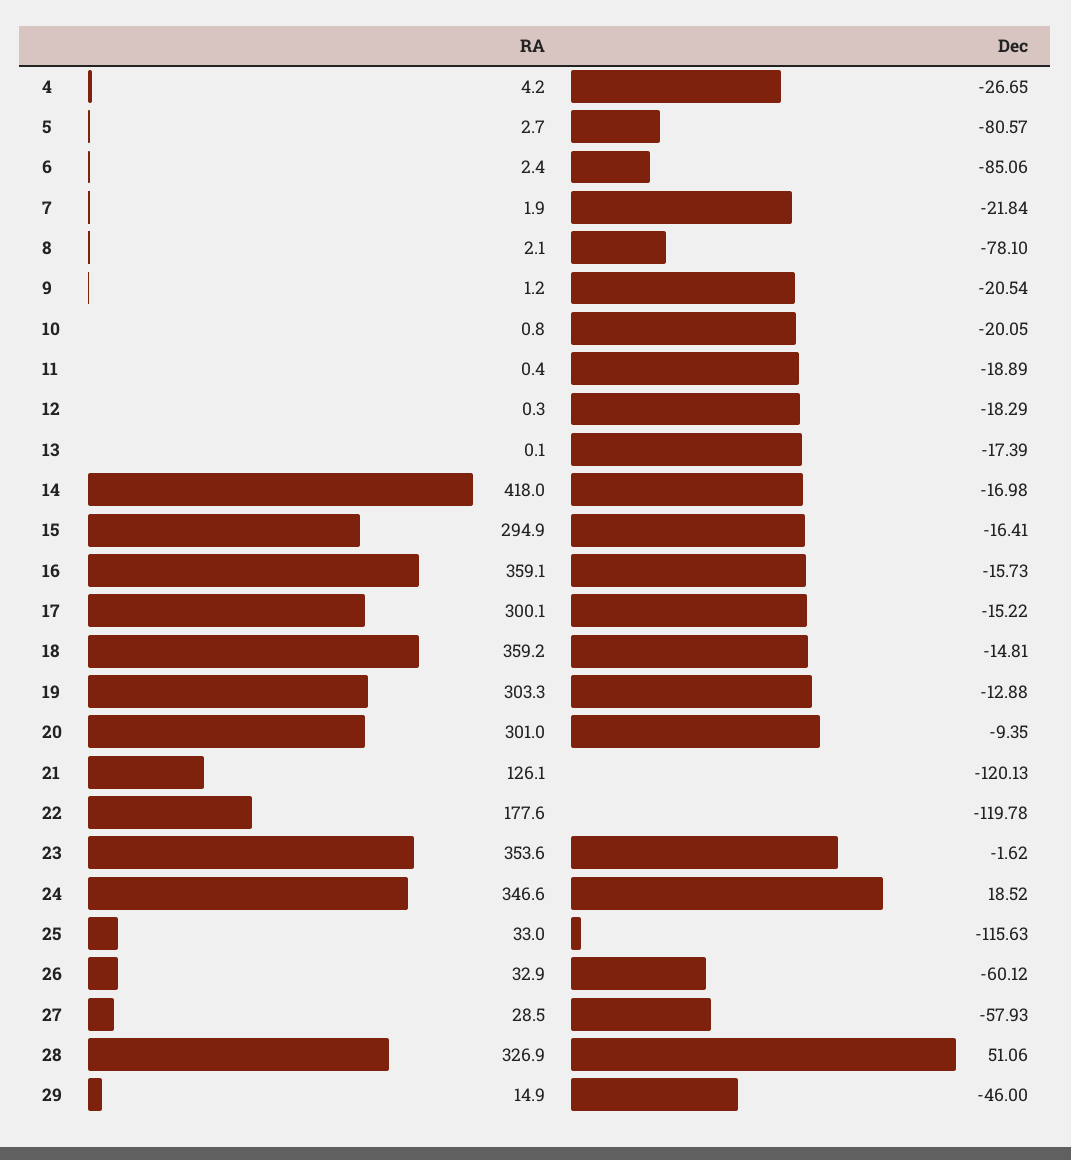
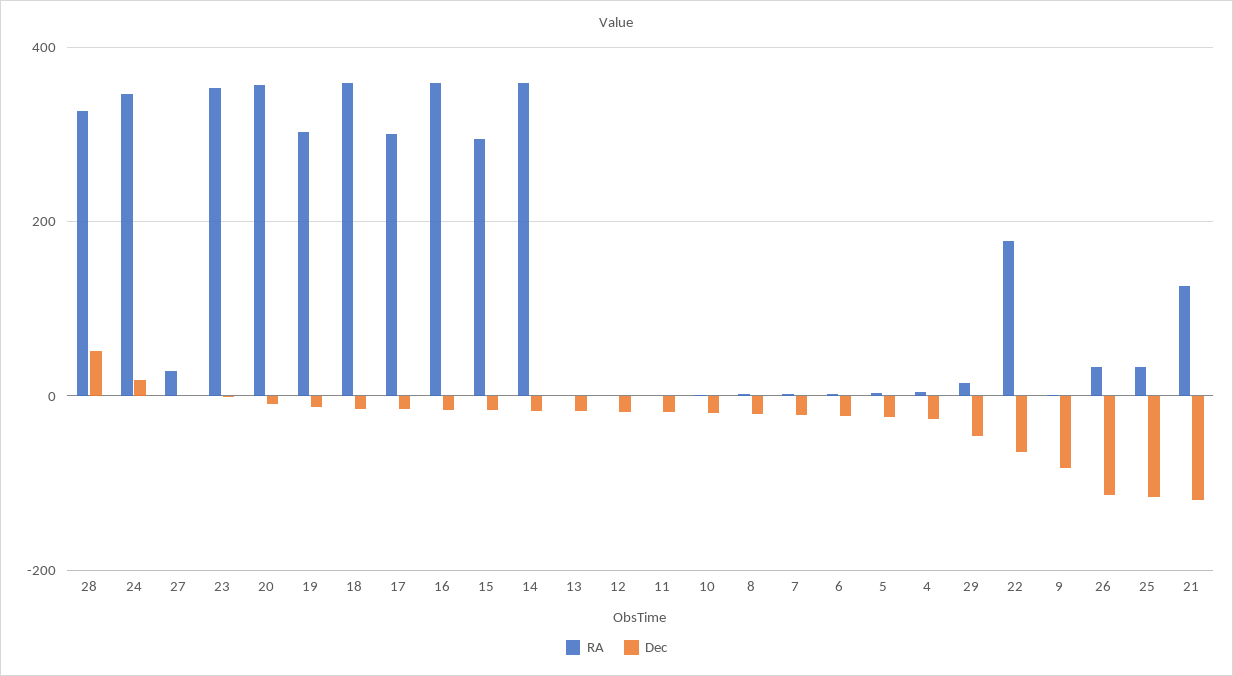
  {
    "RA": {
      "4": 4.2,
      "5": 2.7,
      "6": 2.4,
      "7": 1.9,
      "8": 2.1,
      "9": 1.2,
      "10": 0.8,
      "11": 0.4,
      "12": 0.3,
      "13": 0.1,
-     "14": 418,
+     "14": 360,
      "15": 294.9,
      "16": 359.1,
      "17": 300.1,
      "18": 359.2,
      "19": 303.3,
-     "20": 301,
+     "20": 360,
      "21": 126.1,
      "22": 177.6,
      "23": 353.6,
      "24": 346.6,
      "25": 33,
      "26": 32.9,
      "27": 28.5,
      "28": 326.9,
      "29": 14.9
    },
    "Dec": {
      "4": -26.65,
-     "5": -80.57,
+     "5": -20,
-     "6": -85.06,
+     "6": -20,
      "7": -21.84,
-     "8": -78.1,
+     "8": -20,
-     "9": -20.54,
+     "9": -80,
      "10": -20.05,
      "11": -18.89,
      "12": -18.29,
      "13": -17.39,
      "14": -16.98,
      "15": -16.41,
      "16": -15.73,
      "17": -15.22,
      "18": -14.81,
      "19": -12.88,
      "20": -9.35,
      "21": -120.13,
-     "22": -119.78,
+     "22": -60,
      "23": -1.62,
      "24": 18.52,
      "25": -115.63,
-     "26": -60.12,
+     "26": -120,
-     "27": -57.93,
+     "27": 0,
      "28": 51.06,
      "29": -46
    }
  }

